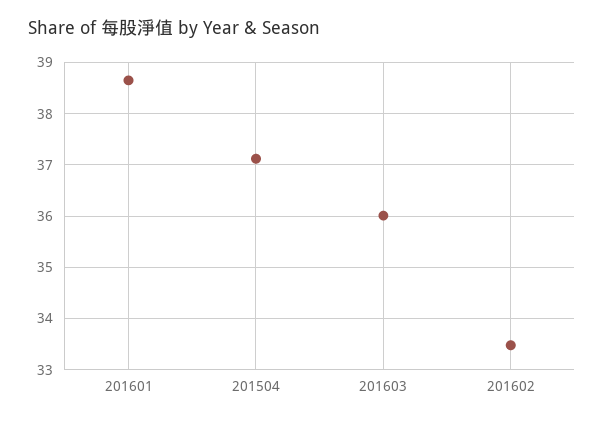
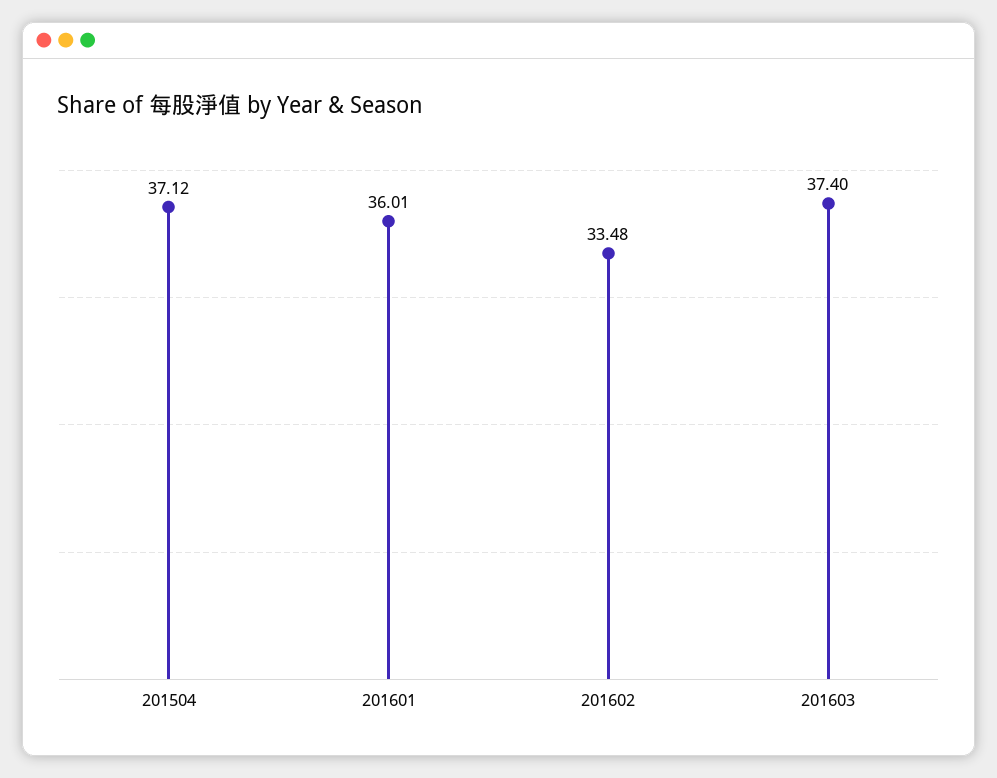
  {
-   "201601": 38.6,
+   "201601": 36.01,
    "201504": 37.12,
-   "201603": 36,
+   "201603": 37.4,
    "201602": 33.48
  }

